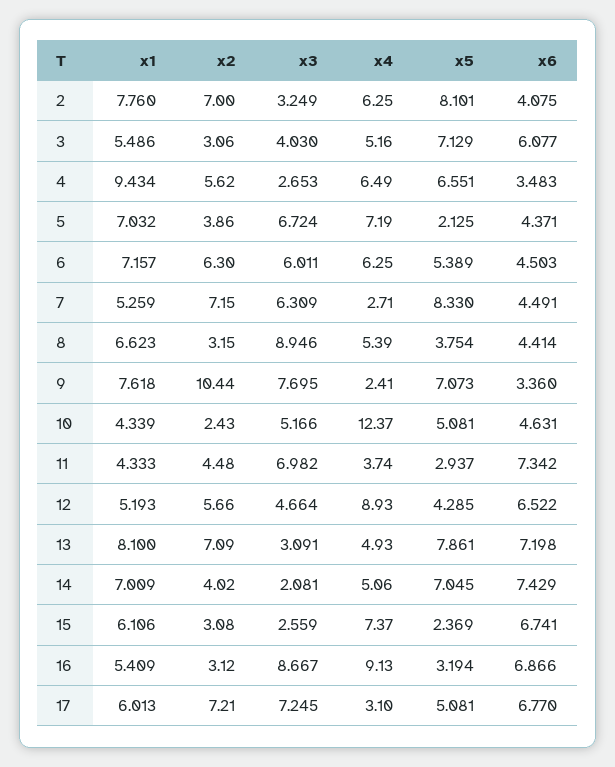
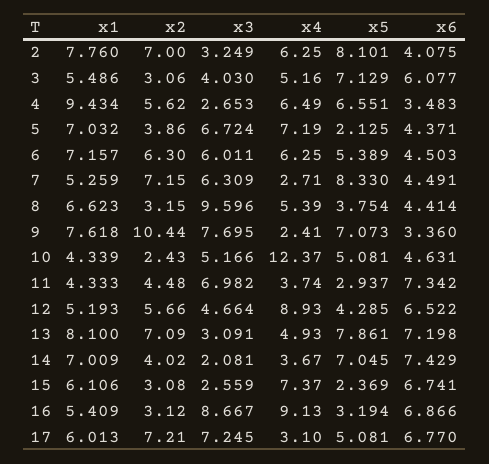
  {
    "x1": {
      "2": 7.76,
      "3": 5.486,
      "4": 9.434,
      "5": 7.032,
      "6": 7.157,
      "7": 5.259,
      "8": 6.623,
      "9": 7.618,
      "10": 4.339,
      "11": 4.333,
      "12": 5.193,
      "13": 8.1,
      "14": 7.009,
      "15": 6.106,
      "16": 5.409,
      "17": 6.013
    },
    "x2": {
      "2": 7,
      "3": 3.06,
      "4": 5.62,
      "5": 3.86,
      "6": 6.3,
      "7": 7.15,
      "8": 3.15,
      "9": 10.44,
      "10": 2.43,
      "11": 4.48,
      "12": 5.66,
      "13": 7.09,
      "14": 4.02,
      "15": 3.08,
      "16": 3.12,
      "17": 7.21
    },
    "x3": {
      "2": 3.249,
      "3": 4.03,
      "4": 2.653,
      "5": 6.724,
      "6": 6.011,
      "7": 6.309,
-     "8": 8.946,
+     "8": 9.596,
      "9": 7.695,
      "10": 5.166,
      "11": 6.982,
      "12": 4.664,
      "13": 3.091,
      "14": 2.081,
      "15": 2.559,
      "16": 8.667,
      "17": 7.245
    },
    "x4": {
      "2": 6.25,
      "3": 5.16,
      "4": 6.49,
      "5": 7.19,
      "6": 6.25,
      "7": 2.71,
      "8": 5.39,
      "9": 2.41,
      "10": 12.37,
      "11": 3.74,
      "12": 8.93,
      "13": 4.93,
-     "14": 5.06,
+     "14": 3.67,
      "15": 7.37,
      "16": 9.13,
      "17": 3.1
    },
    "x5": {
      "2": 8.101,
      "3": 7.129,
      "4": 6.551,
      "5": 2.125,
      "6": 5.389,
      "7": 8.33,
      "8": 3.754,
      "9": 7.073,
      "10": 5.081,
      "11": 2.937,
      "12": 4.285,
      "13": 7.861,
      "14": 7.045,
      "15": 2.369,
      "16": 3.194,
      "17": 5.081
    },
    "x6": {
      "2": 4.075,
      "3": 6.077,
      "4": 3.483,
      "5": 4.371,
      "6": 4.503,
      "7": 4.491,
      "8": 4.414,
      "9": 3.36,
      "10": 4.631,
      "11": 7.342,
      "12": 6.522,
      "13": 7.198,
      "14": 7.429,
      "15": 6.741,
      "16": 6.866,
      "17": 6.77
    }
  }

